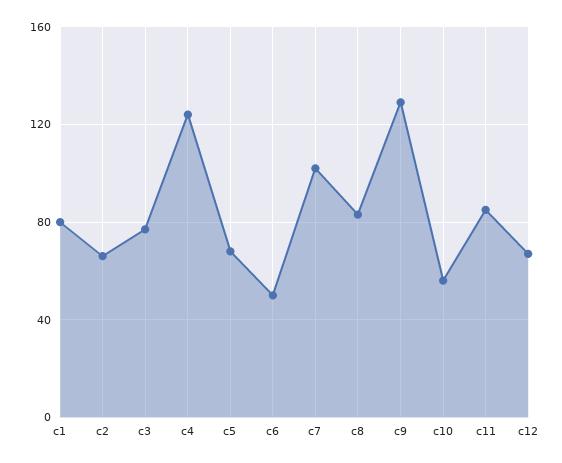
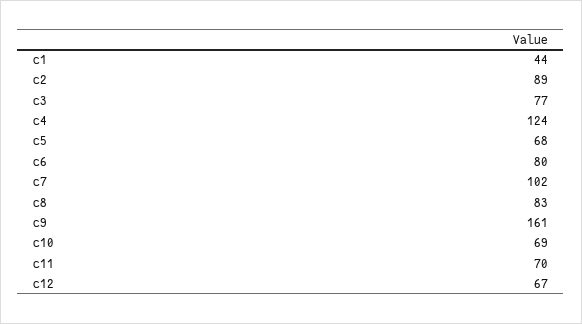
  {
-   "c1": 80,
+   "c1": 44,
-   "c2": 65,
+   "c2": 89,
    "c3": 77,
    "c4": 124,
    "c5": 68,
-   "c6": 50,
+   "c6": 80,
    "c7": 102,
    "c8": 83,
-   "c9": 130,
+   "c9": 161,
-   "c10": 55,
+   "c10": 69,
-   "c11": 85,
+   "c11": 70,
    "c12": 67
  }

